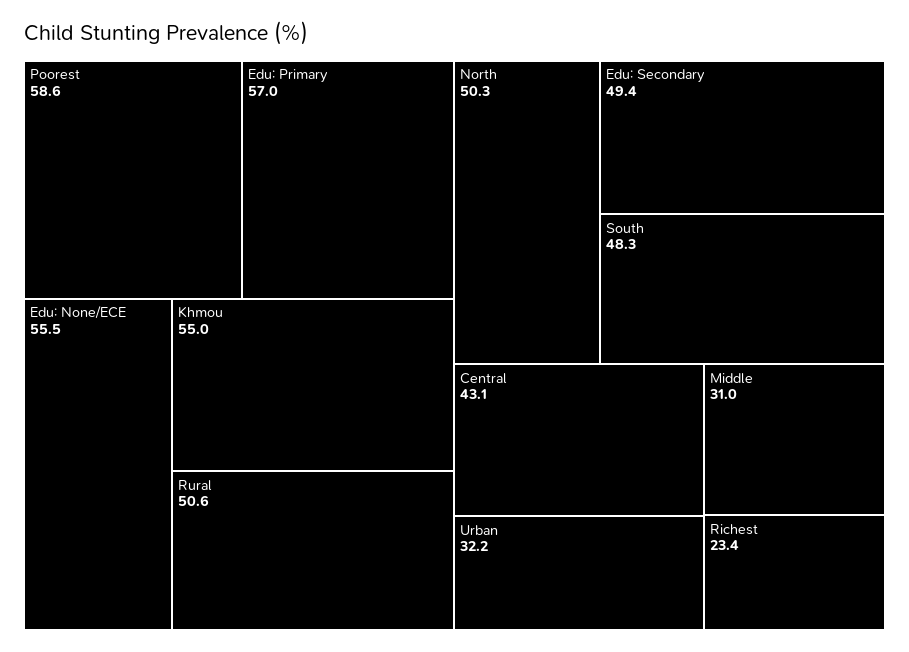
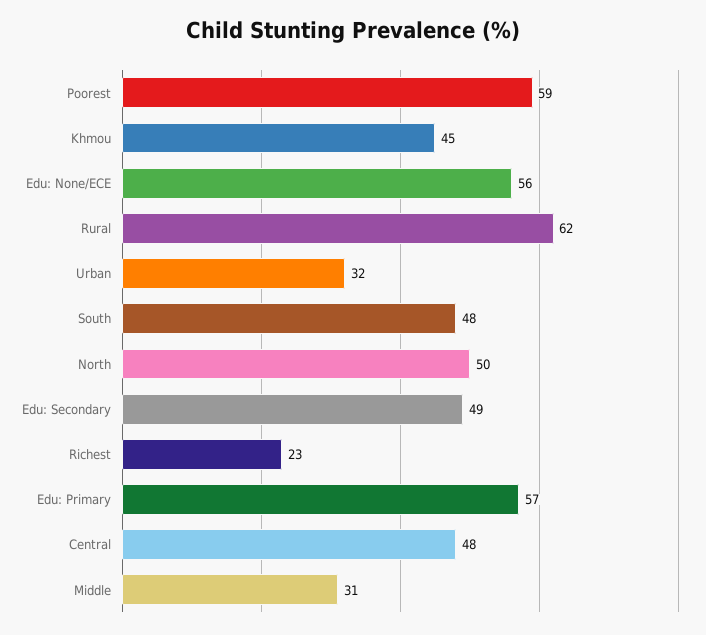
  {
    "Poorest": 58.6,
    "Edu: Primary": 57,
    "Edu: None/ECE": 55.5,
-   "Khmou": 55,
+   "Khmou": 45,
-   "Rural": 50.6,
+   "Rural": 62,
    "North": 50.3,
    "Edu: Secondary": 49.4,
    "South": 48.3,
-   "Central": 43.1,
+   "Central": 48,
    "Urban": 32.2,
    "Middle": 31,
    "Richest": 23.4
  }

